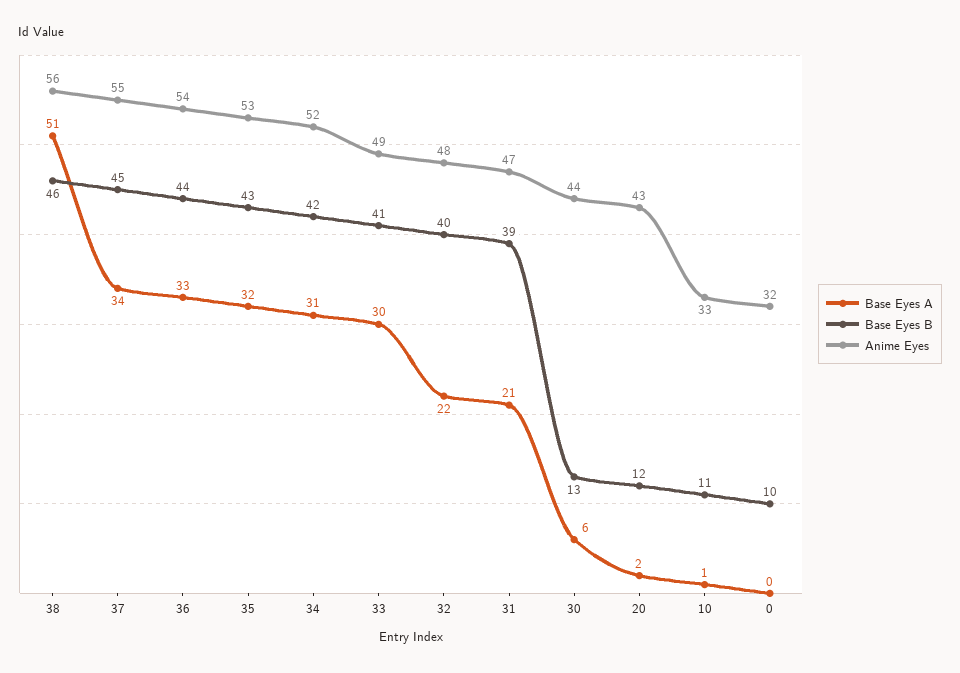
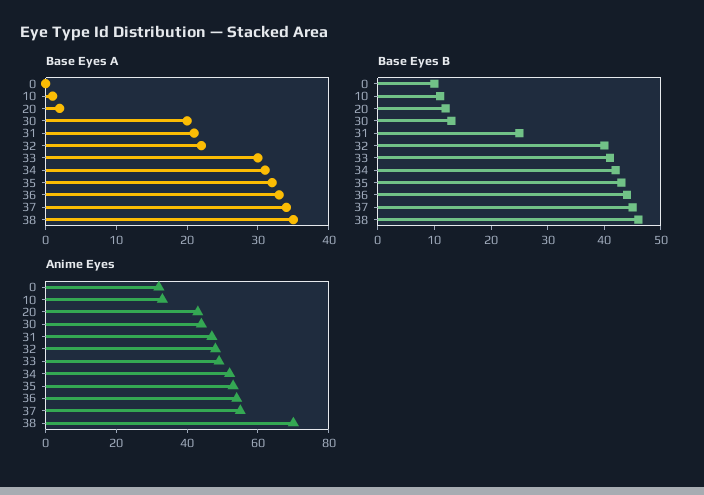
  {
    "Base Eyes A": {
-     "38": 51,
+     "38": 35,
      "37": 34,
      "36": 33,
      "35": 32,
      "34": 31,
      "33": 30,
      "32": 22,
      "31": 21,
-     "30": 6,
+     "30": 20,
      "20": 2,
      "10": 1,
      "0": 0
    },
    "Base Eyes B": {
      "38": 46,
      "37": 45,
      "36": 44,
      "35": 43,
      "34": 42,
      "33": 41,
      "32": 40,
-     "31": 39,
+     "31": 25,
      "30": 13,
      "20": 12,
      "10": 11,
      "0": 10
    },
    "Anime Eyes": {
-     "38": 56,
+     "38": 70,
      "37": 55,
      "36": 54,
      "35": 53,
      "34": 52,
      "33": 49,
      "32": 48,
      "31": 47,
      "30": 44,
      "20": 43,
      "10": 33,
      "0": 32
    }
  }

